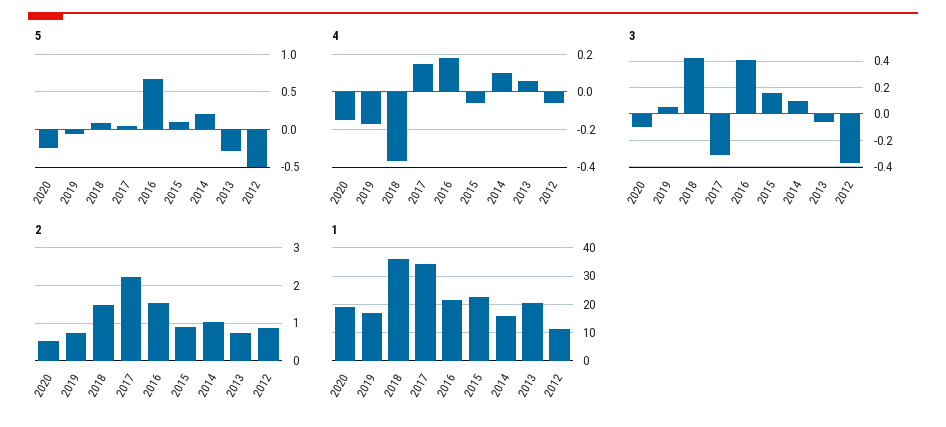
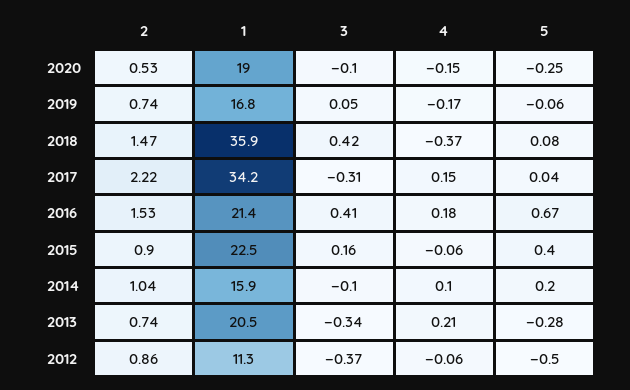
  {
    "5": {
      "2020": -0.25,
      "2019": -0.06,
      "2018": 0.08,
      "2017": 0.04,
      "2016": 0.67,
-     "2015": 0.1,
+     "2015": 0.4,
      "2014": 0.2,
      "2013": -0.28,
      "2012": -0.5
    },
    "4": {
      "2020": -0.15,
      "2019": -0.17,
      "2018": -0.37,
      "2017": 0.15,
      "2016": 0.18,
      "2015": -0.06,
      "2014": 0.1,
-     "2013": 0.05,
+     "2013": 0.21,
      "2012": -0.06
    },
    "3": {
      "2020": -0.1,
      "2019": 0.05,
      "2018": 0.42,
      "2017": -0.31,
      "2016": 0.41,
      "2015": 0.16,
-     "2014": 0.1,
+     "2014": -0.1,
-     "2013": -0.05,
+     "2013": -0.34,
      "2012": -0.37
    },
    "2": {
      "2020": 0.53,
      "2019": 0.74,
      "2018": 1.47,
      "2017": 2.22,
      "2016": 1.53,
      "2015": 0.9,
      "2014": 1.04,
      "2013": 0.74,
      "2012": 0.86
    },
    "1": {
      "2020": 19,
      "2019": 16.8,
      "2018": 35.9,
      "2017": 34.2,
      "2016": 21.4,
      "2015": 22.5,
      "2014": 15.9,
      "2013": 20.5,
      "2012": 11.3
    }
  }

